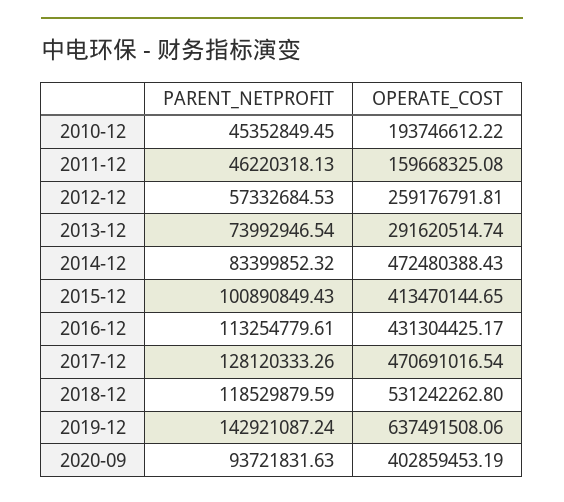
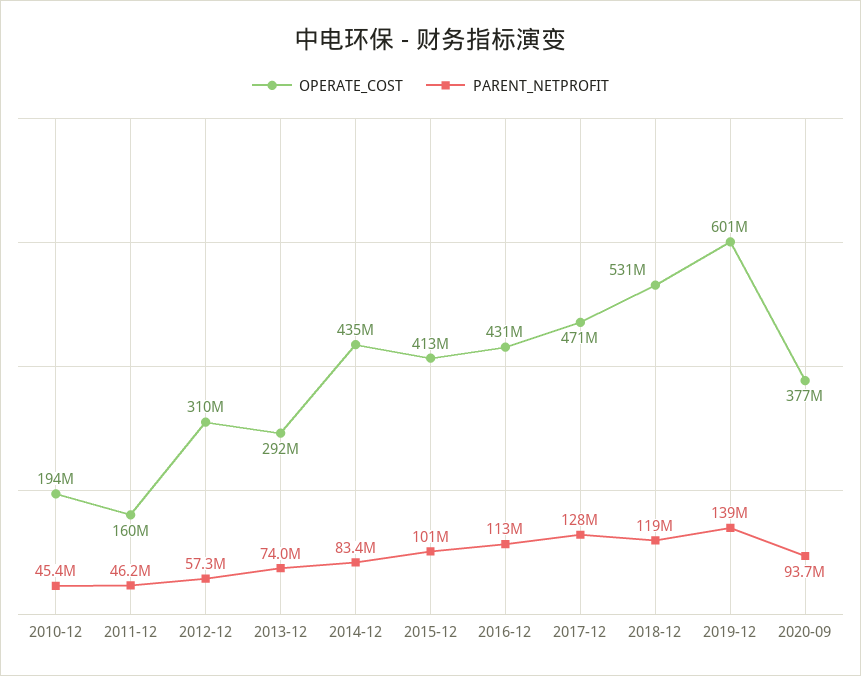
  {
    "PARENT_NETPROFIT": {
      "2010-12": 45352849.45,
      "2011-12": 46220318.13,
      "2012-12": 57332684.53,
      "2013-12": 73992946.54,
      "2014-12": 83399852.32,
      "2015-12": 100890849.43,
      "2016-12": 113254779.61,
      "2017-12": 128120333.26,
      "2018-12": 118529879.59,
-     "2019-12": 142921087.24,
+     "2019-12": 139000000,
      "2020-09": 93721831.63
    },
    "OPERATE_COST": {
      "2010-12": 193746612.22,
      "2011-12": 159668325.08,
-     "2012-12": 259176791.81,
+     "2012-12": 310000000,
      "2013-12": 291620514.74,
-     "2014-12": 472480388.43,
+     "2014-12": 435000000,
      "2015-12": 413470144.65,
      "2016-12": 431304425.17,
      "2017-12": 470691016.54,
      "2018-12": 531242262.8,
-     "2019-12": 637491508.06,
+     "2019-12": 601000000,
-     "2020-09": 402859453.19
+     "2020-09": 377000000
    }
  }

